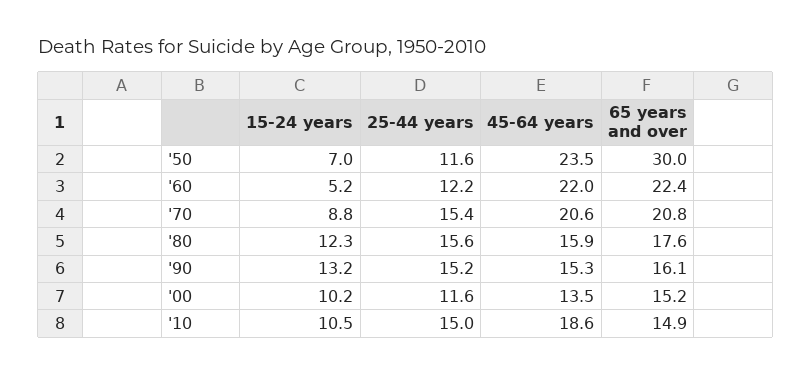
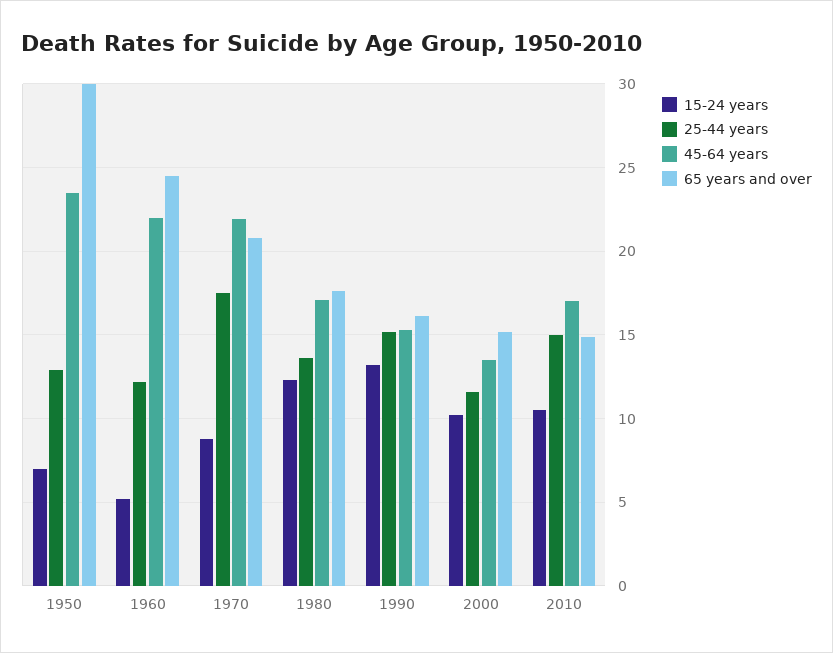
  {
    "15-24 years": {
      "'50": 7,
      "'60": 5.2,
      "'70": 8.8,
      "'80": 12.3,
      "'90": 13.2,
      "'00": 10.2,
      "'10": 10.5
    },
    "25-44 years": {
-     "'50": 11.6,
+     "'50": 13,
      "'60": 12.2,
-     "'70": 15.4,
+     "'70": 17.5,
-     "'80": 15.6,
+     "'80": 13.5,
      "'90": 15.2,
      "'00": 11.6,
      "'10": 15
    },
    "45-64 years": {
      "'50": 23.5,
      "'60": 22,
-     "'70": 20.6,
+     "'70": 22,
-     "'80": 15.9,
+     "'80": 17,
      "'90": 15.3,
      "'00": 13.5,
-     "'10": 18.6
+     "'10": 17
    },
    "65 years and over": {
      "'50": 30,
-     "'60": 22.4,
+     "'60": 24.5,
      "'70": 20.8,
      "'80": 17.6,
      "'90": 16.1,
      "'00": 15.2,
      "'10": 14.9
    }
  }

